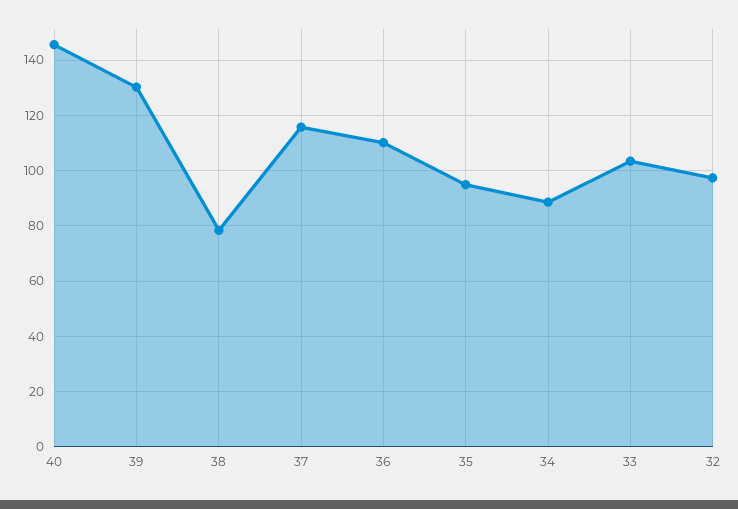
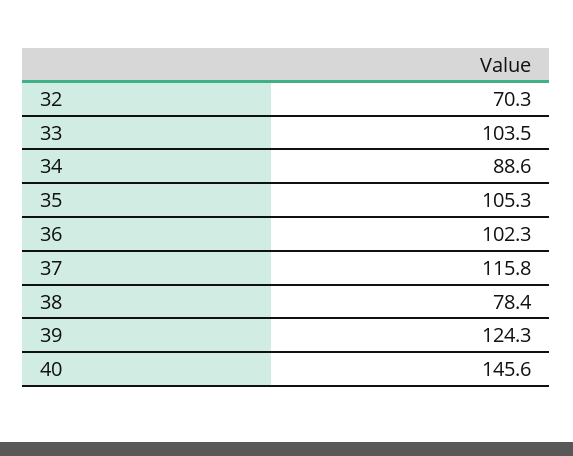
  {
    "40": 145.6,
-   "39": 130,
+   "39": 124.3,
    "38": 78.4,
    "37": 115.8,
-   "36": 110,
+   "36": 102.3,
-   "35": 95,
+   "35": 105.3,
    "34": 88.6,
    "33": 103.5,
-   "32": 97.5
+   "32": 70.3
  }

